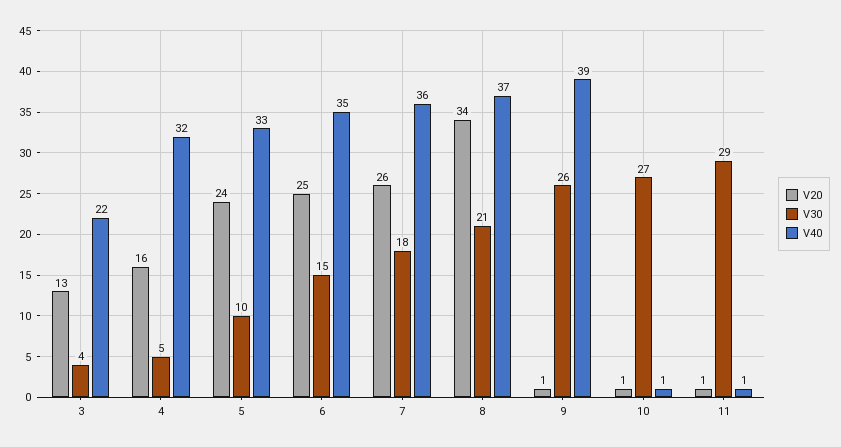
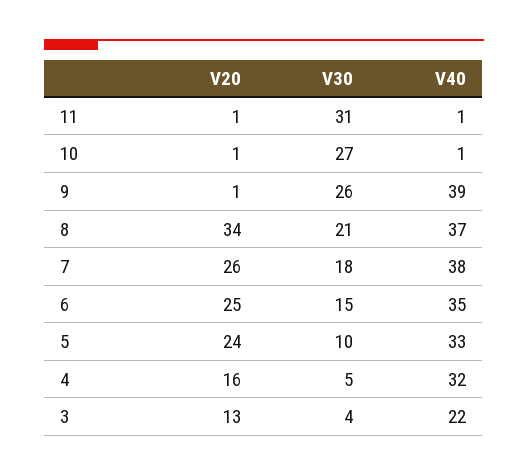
  {
    "V20": {
      "3": 13,
      "4": 16,
      "5": 24,
      "6": 25,
      "7": 26,
      "8": 34,
      "9": 1,
      "10": 1,
      "11": 1
    },
    "V30": {
      "3": 4,
      "4": 5,
      "5": 10,
      "6": 15,
      "7": 18,
      "8": 21,
      "9": 26,
      "10": 27,
-     "11": 29
+     "11": 31
    },
    "V40": {
      "3": 22,
      "4": 32,
      "5": 33,
      "6": 35,
-     "7": 36,
+     "7": 38,
      "8": 37,
      "9": 39,
      "10": 1,
      "11": 1
    }
  }

